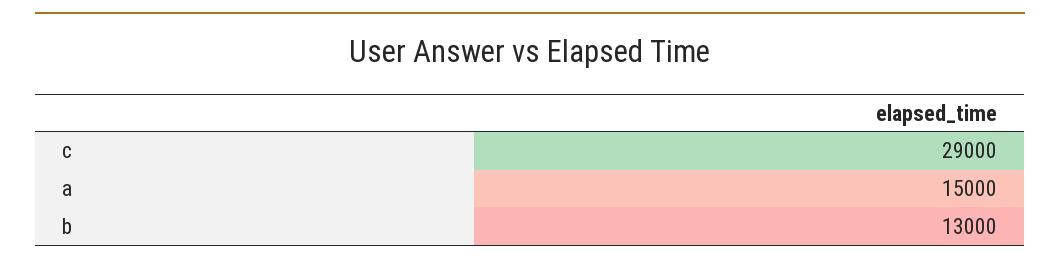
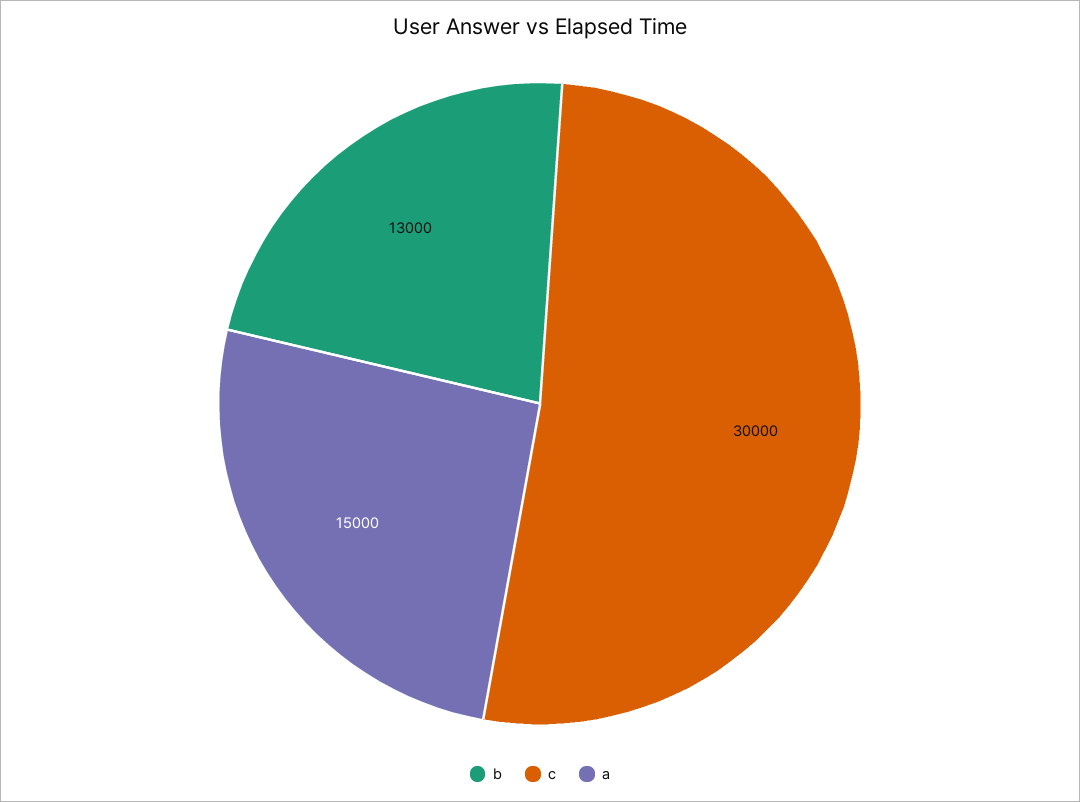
  {
-   "c": 29000,
+   "c": 30000,
    "a": 15000,
    "b": 13000
  }

